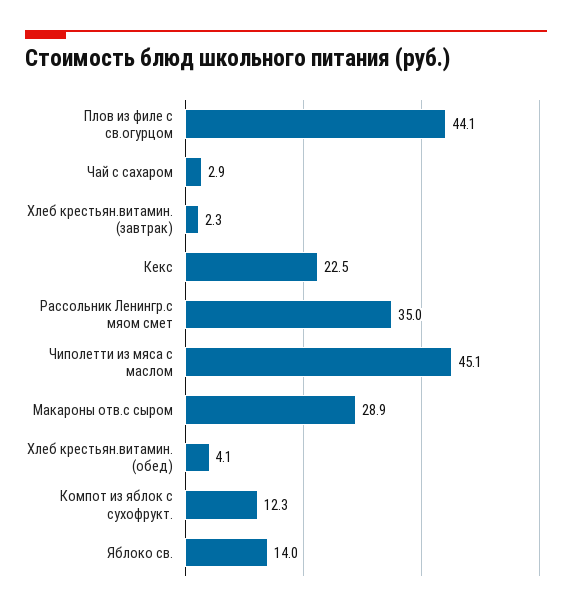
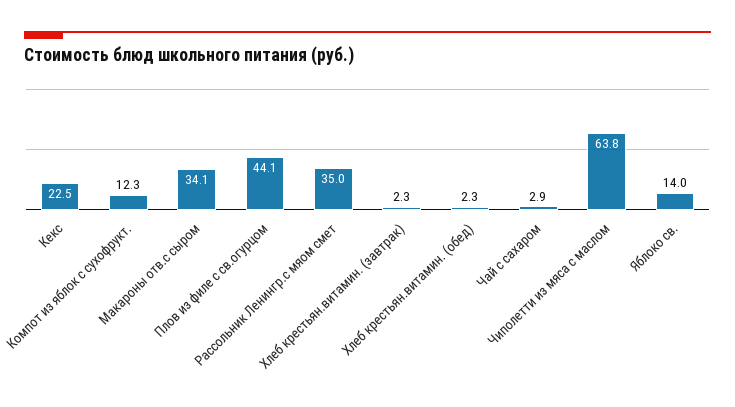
  {
    "Плов из филе с св.огурцом": 44.1,
    "Чай с сахаром": 2.9,
    "Хлеб крестьян.витамин. (завтрак)": 2.3,
    "Кекс": 22.5,
    "Рассольник Ленингр.с мяом смет": 35,
-   "Чиполетти из мяса с маслом": 45.1,
+   "Чиполетти из мяса с маслом": 63.8,
-   "Макароны отв.с сыром": 28.9,
+   "Макароны отв.с сыром": 34.1,
-   "Хлеб крестьян.витамин. (обед)": 4.1,
+   "Хлеб крестьян.витамин. (обед)": 2.3,
    "Компот из яблок с сухофрукт.": 12.3,
    "Яблоко св.": 14
  }

